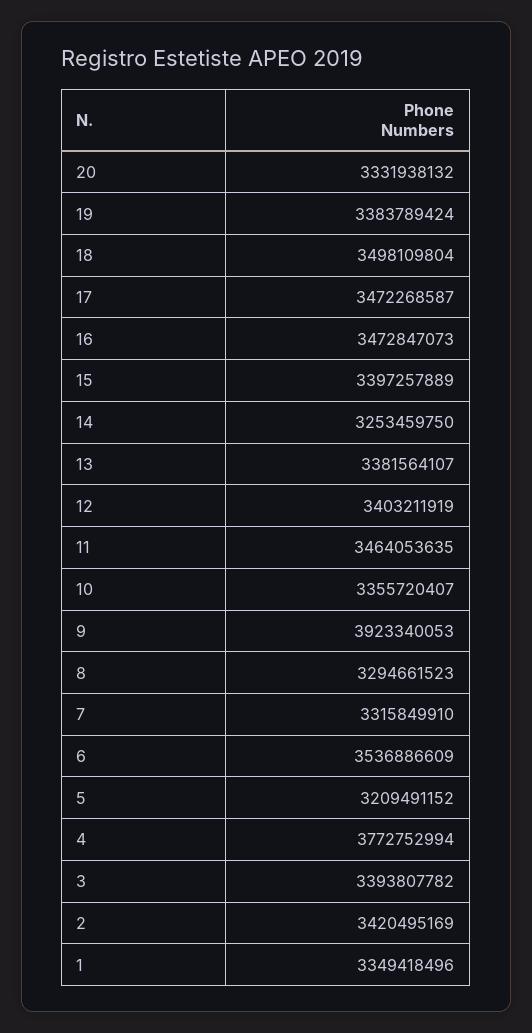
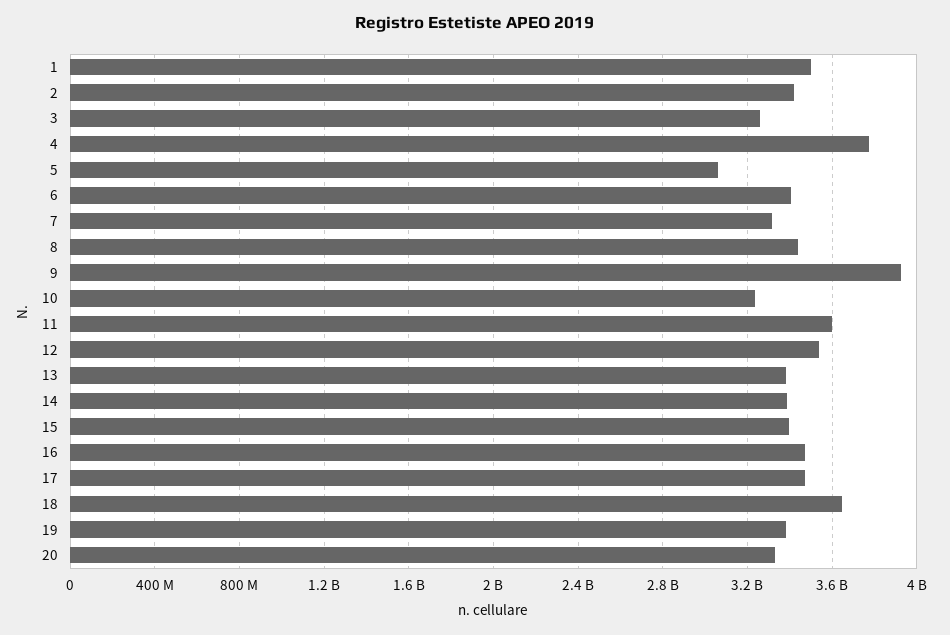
  {
    "20": 3331938132,
    "19": 3383789424,
-   "18": 3498109804,
+   "18": 3650000000,
    "17": 3472268587,
    "16": 3472847073,
    "15": 3397257889,
-   "14": 3253459750,
+   "14": 3400000000,
    "13": 3381564107,
-   "12": 3403211919,
+   "12": 3550000000,
-   "11": 3464053635,
+   "11": 3600000000,
-   "10": 3355720407,
+   "10": 3250000000,
    "9": 3923340053,
-   "8": 3294661523,
+   "8": 3450000000,
    "7": 3315849910,
-   "6": 3536886609,
+   "6": 3400000000,
-   "5": 3209491152,
+   "5": 3050000000,
    "4": 3772752994,
-   "3": 3393807782,
+   "3": 3250000000,
    "2": 3420495169,
-   "1": 3349418496
+   "1": 3500000000
  }

